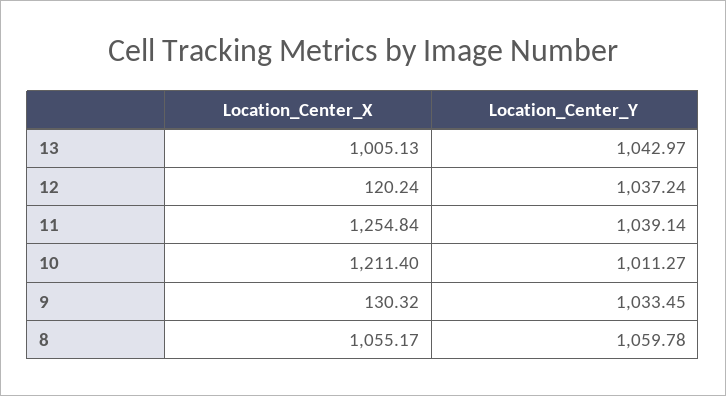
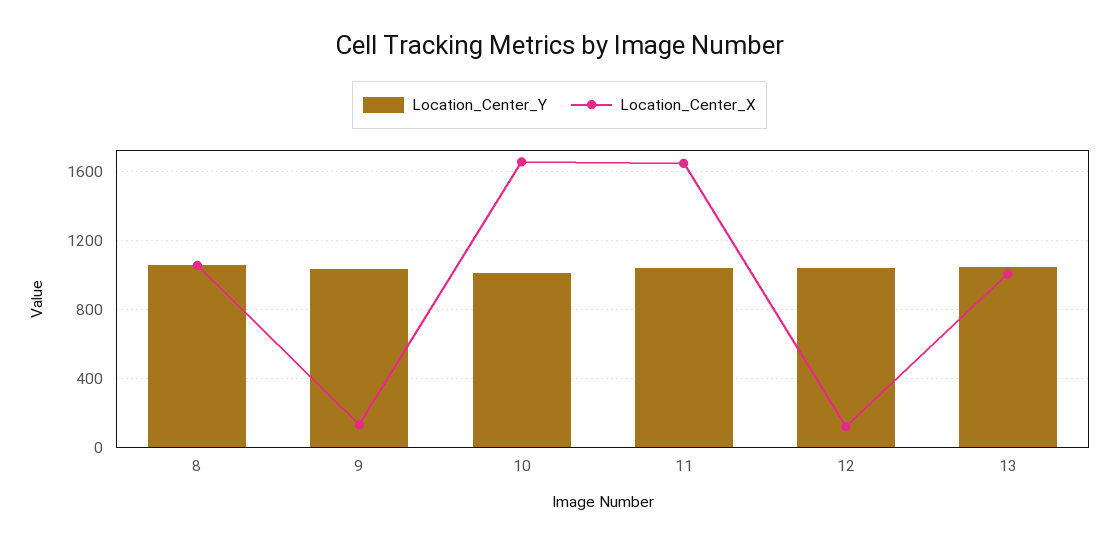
  {
    "Location_Center_X": {
      "13": 1005.13,
      "12": 120.24,
-     "11": 1254.84,
+     "11": 1650,
-     "10": 1211.4,
+     "10": 1650,
      "9": 130.32,
      "8": 1055.17
    },
    "Location_Center_Y": {
      "13": 1042.97,
      "12": 1037.24,
      "11": 1039.14,
      "10": 1011.27,
      "9": 1033.45,
      "8": 1059.78
    }
  }

